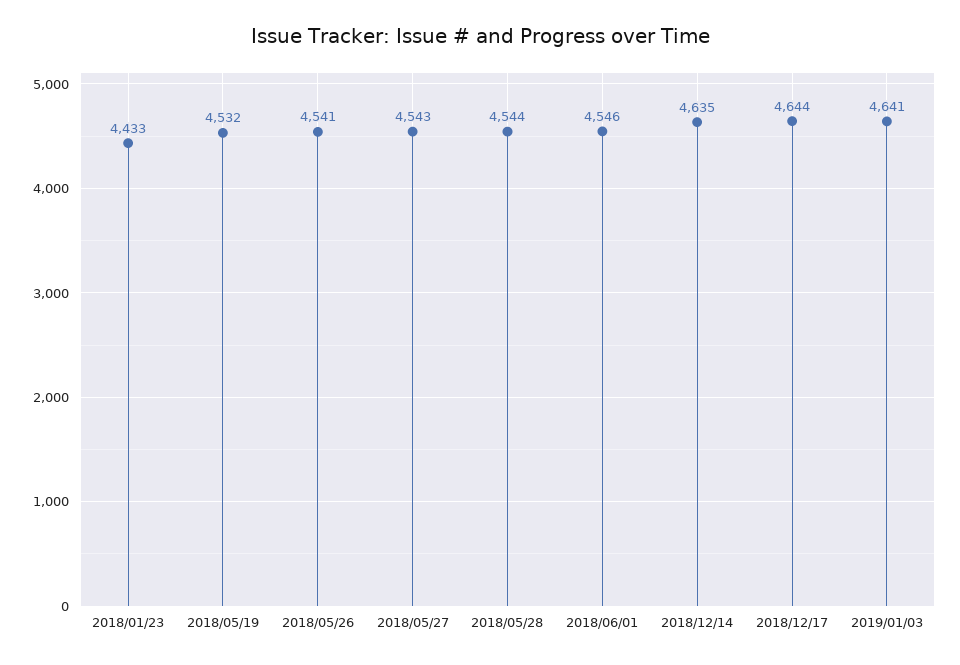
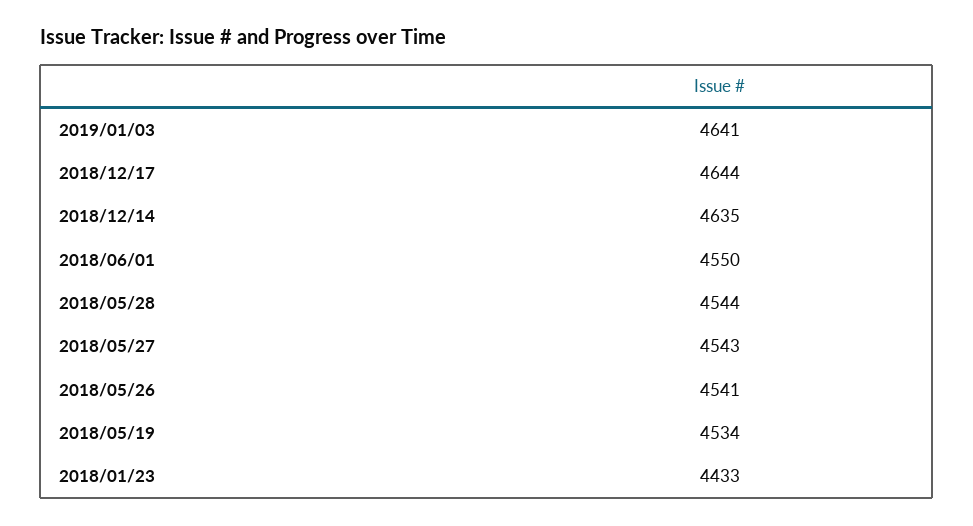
  {
    "2018/01/23": 4433,
-   "2018/05/19": 4532,
+   "2018/05/19": 4534,
    "2018/05/26": 4541,
    "2018/05/27": 4543,
    "2018/05/28": 4544,
-   "2018/06/01": 4546,
+   "2018/06/01": 4550,
    "2018/12/14": 4635,
    "2018/12/17": 4644,
    "2019/01/03": 4641
  }

